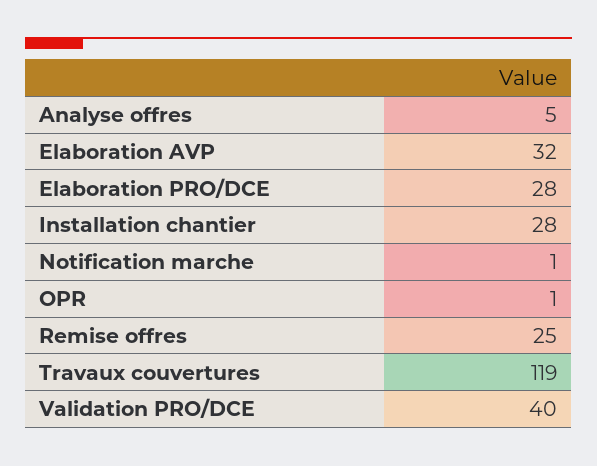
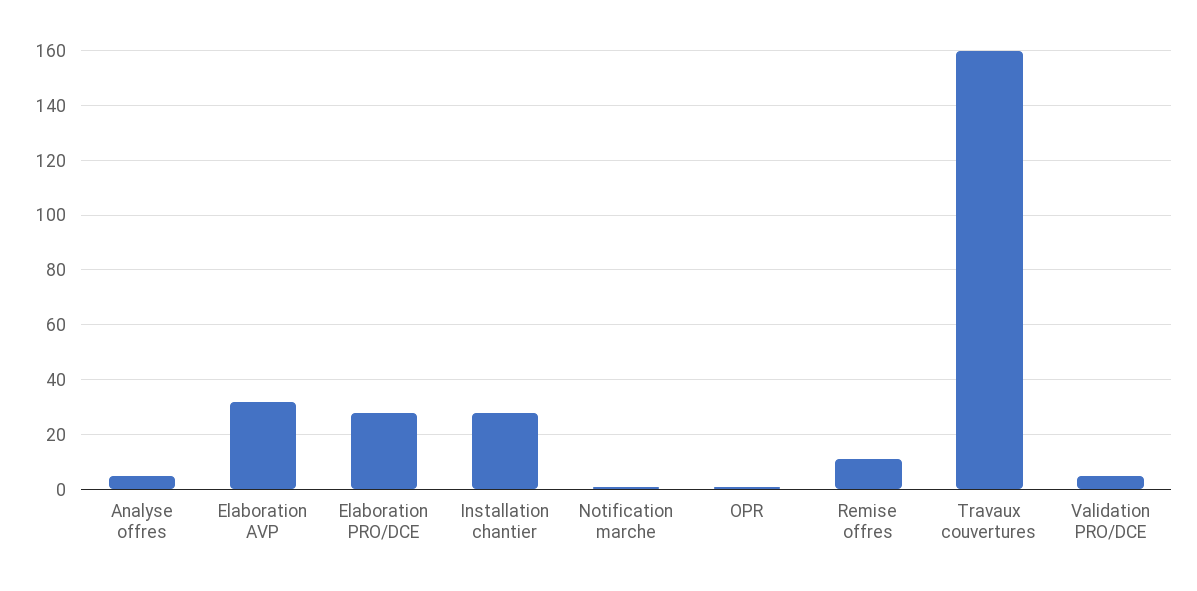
  {
    "Analyse offres": 5,
    "Elaboration AVP": 32,
    "Elaboration PRO/DCE": 28,
    "Installation chantier": 28,
    "Notification marche": 1,
    "OPR": 1,
-   "Remise offres": 25,
+   "Remise offres": 10,
-   "Travaux couvertures": 119,
+   "Travaux couvertures": 160,
-   "Validation PRO/DCE": 40
+   "Validation PRO/DCE": 5
  }

